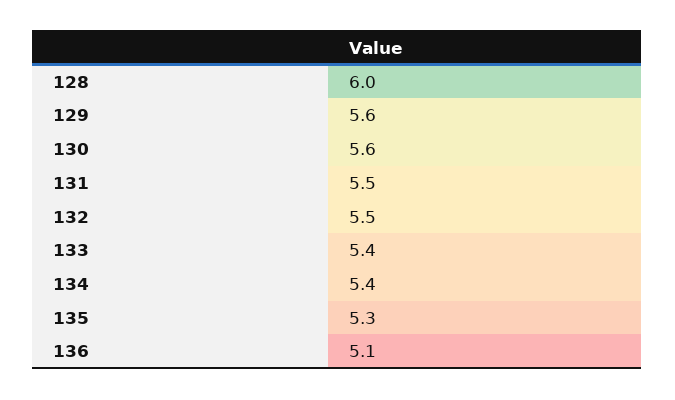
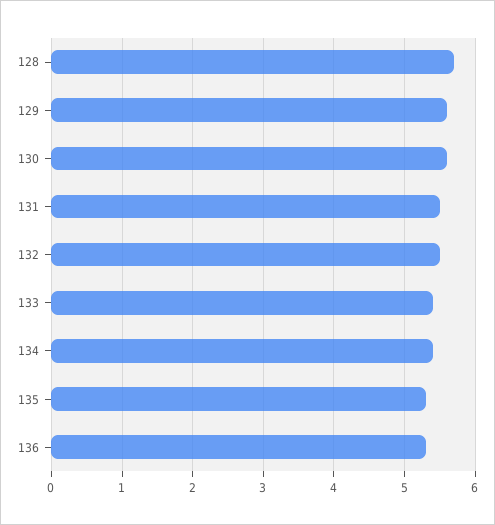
  {
-   "128": 6,
+   "128": 5.7,
    "129": 5.6,
    "130": 5.6,
    "131": 5.5,
    "132": 5.5,
    "133": 5.4,
    "134": 5.4,
    "135": 5.3,
-   "136": 5.1
+   "136": 5.3
  }

